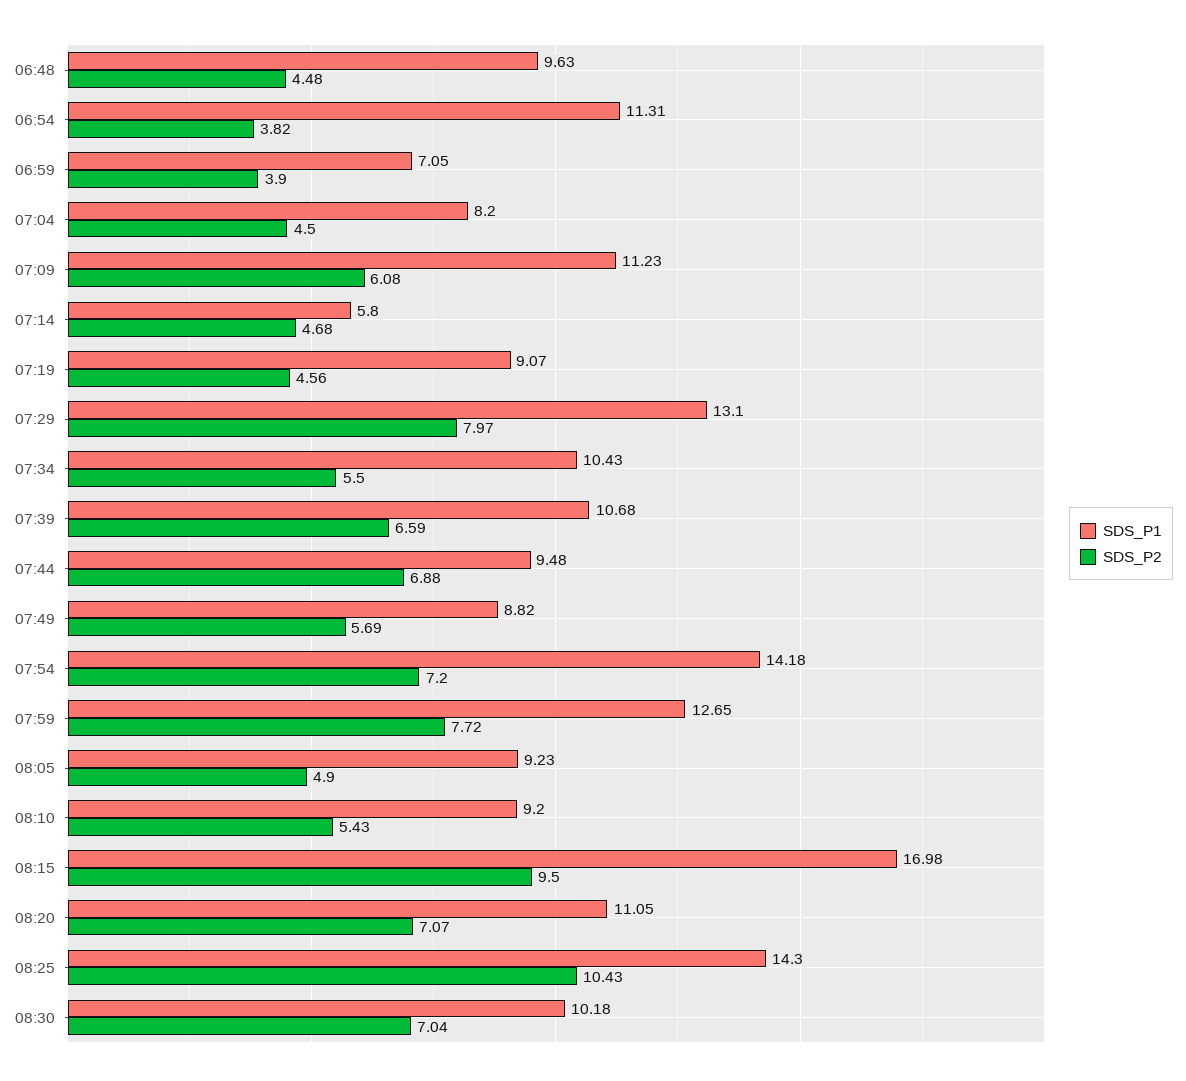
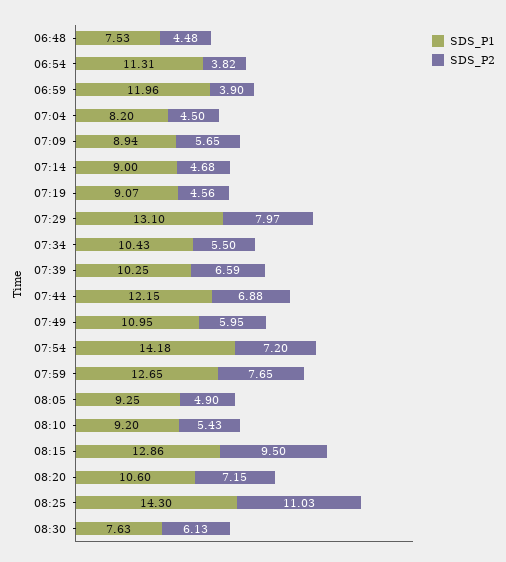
  {
    "SDS_P1": {
-     "06:48": 9.63,
+     "06:48": 7.53,
      "06:54": 11.31,
-     "06:59": 7.05,
+     "06:59": 11.96,
      "07:04": 8.2,
-     "07:09": 11.23,
+     "07:09": 8.94,
-     "07:14": 5.8,
+     "07:14": 9,
      "07:19": 9.07,
      "07:29": 13.1,
      "07:34": 10.43,
-     "07:39": 10.68,
+     "07:39": 10.25,
-     "07:44": 9.48,
+     "07:44": 12.15,
-     "07:49": 8.82,
+     "07:49": 10.95,
      "07:54": 14.18,
      "07:59": 12.65,
-     "08:05": 9.23,
+     "08:05": 9.25,
      "08:10": 9.2,
-     "08:15": 16.98,
+     "08:15": 12.86,
-     "08:20": 11.05,
+     "08:20": 10.6,
      "08:25": 14.3,
-     "08:30": 10.18
+     "08:30": 7.63
    },
    "SDS_P2": {
      "06:48": 4.48,
      "06:54": 3.82,
      "06:59": 3.9,
      "07:04": 4.5,
-     "07:09": 6.08,
+     "07:09": 5.65,
      "07:14": 4.68,
      "07:19": 4.56,
      "07:29": 7.97,
      "07:34": 5.5,
      "07:39": 6.59,
      "07:44": 6.88,
-     "07:49": 5.69,
+     "07:49": 5.95,
      "07:54": 7.2,
-     "07:59": 7.72,
+     "07:59": 7.65,
      "08:05": 4.9,
      "08:10": 5.43,
      "08:15": 9.5,
-     "08:20": 7.07,
+     "08:20": 7.15,
-     "08:25": 10.43,
+     "08:25": 11.03,
-     "08:30": 7.04
+     "08:30": 6.13
    }
  }

